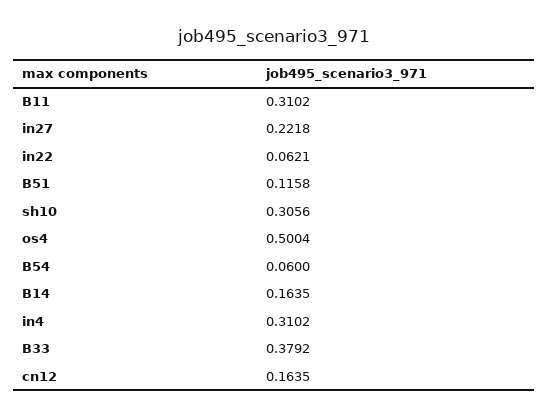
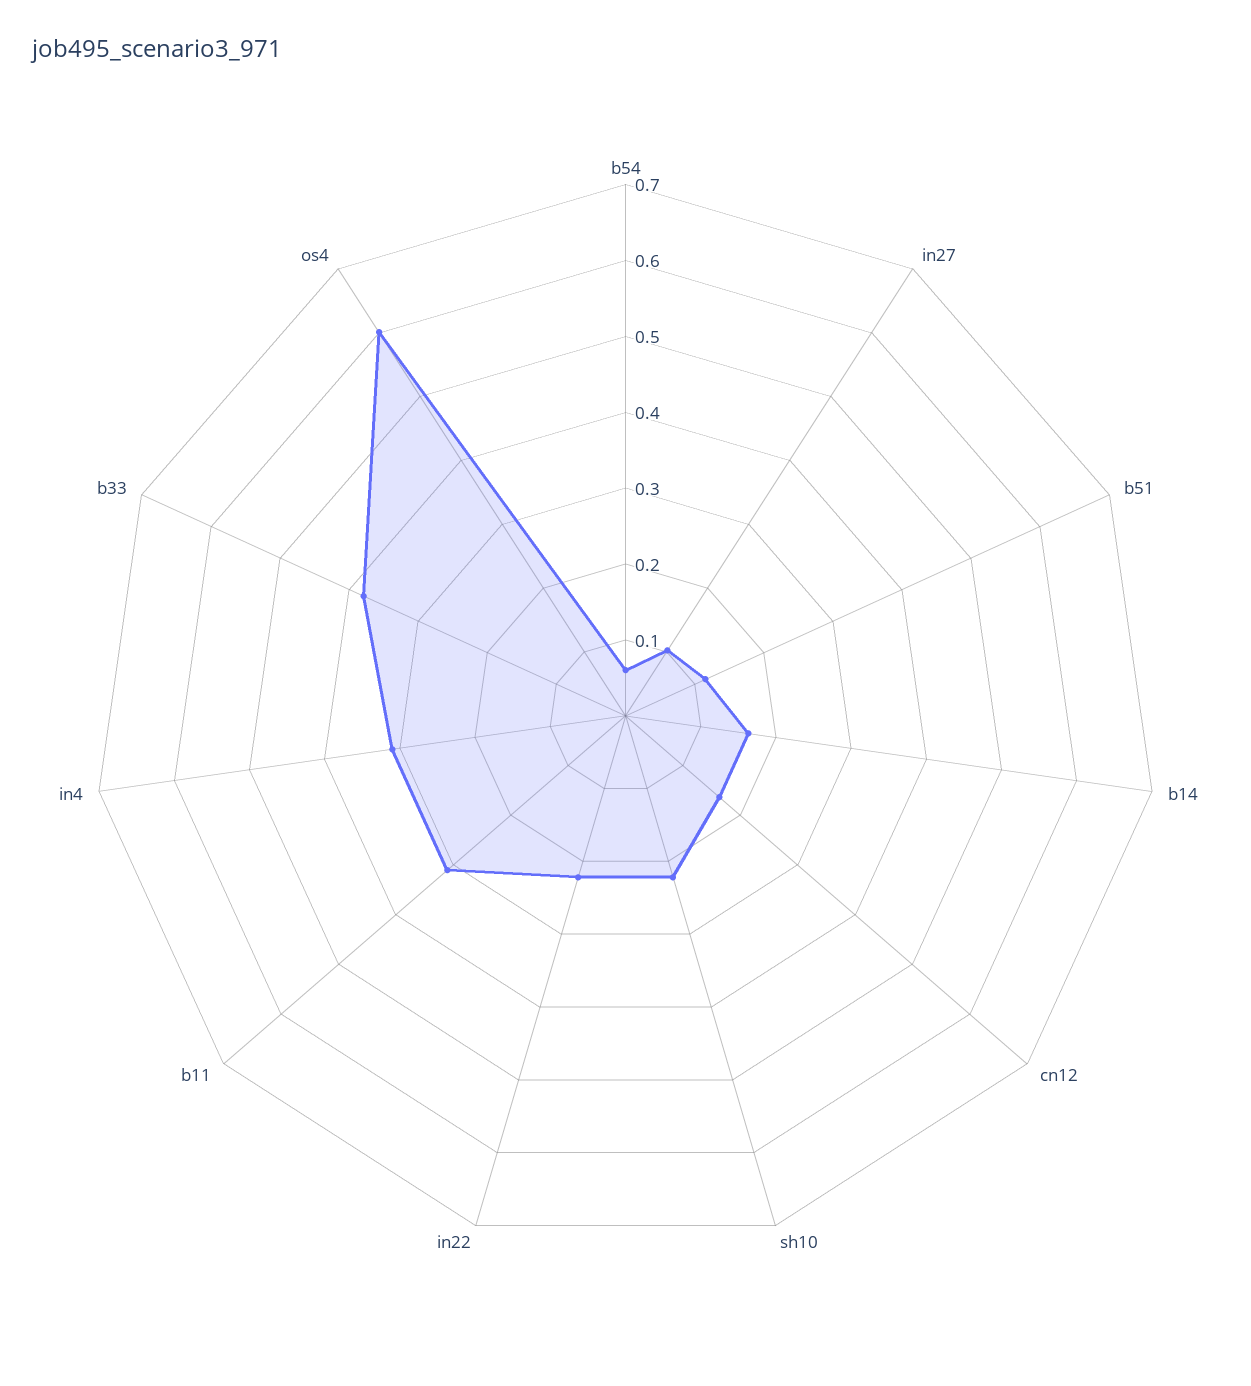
  {
    "B11": 0.3102,
-   "in27": 0.2218,
+   "in27": 0.1,
-   "in22": 0.0621,
+   "in22": 0.22,
    "B51": 0.1158,
-   "sh10": 0.3056,
+   "sh10": 0.22,
-   "os4": 0.5004,
+   "os4": 0.6,
    "B54": 0.06,
    "B14": 0.1635,
    "in4": 0.3102,
    "B33": 0.3792,
    "cn12": 0.1635
  }

